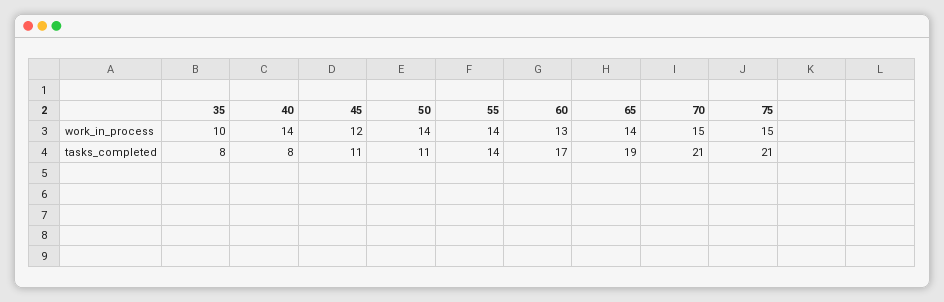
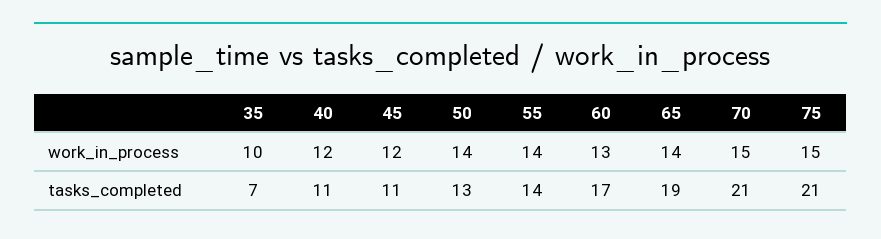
  {
    "35": {
      "work_in_process": 10,
-     "tasks_completed": 8
+     "tasks_completed": 7
    },
    "40": {
-     "work_in_process": 14,
+     "work_in_process": 12,
-     "tasks_completed": 8
+     "tasks_completed": 11
    },
    "45": {
      "work_in_process": 12,
      "tasks_completed": 11
    },
    "50": {
      "work_in_process": 14,
-     "tasks_completed": 11
+     "tasks_completed": 13
    },
    "55": {
      "work_in_process": 14,
      "tasks_completed": 14
    },
    "60": {
      "work_in_process": 13,
      "tasks_completed": 17
    },
    "65": {
      "work_in_process": 14,
      "tasks_completed": 19
    },
    "70": {
      "work_in_process": 15,
      "tasks_completed": 21
    },
    "75": {
      "work_in_process": 15,
      "tasks_completed": 21
    }
  }

